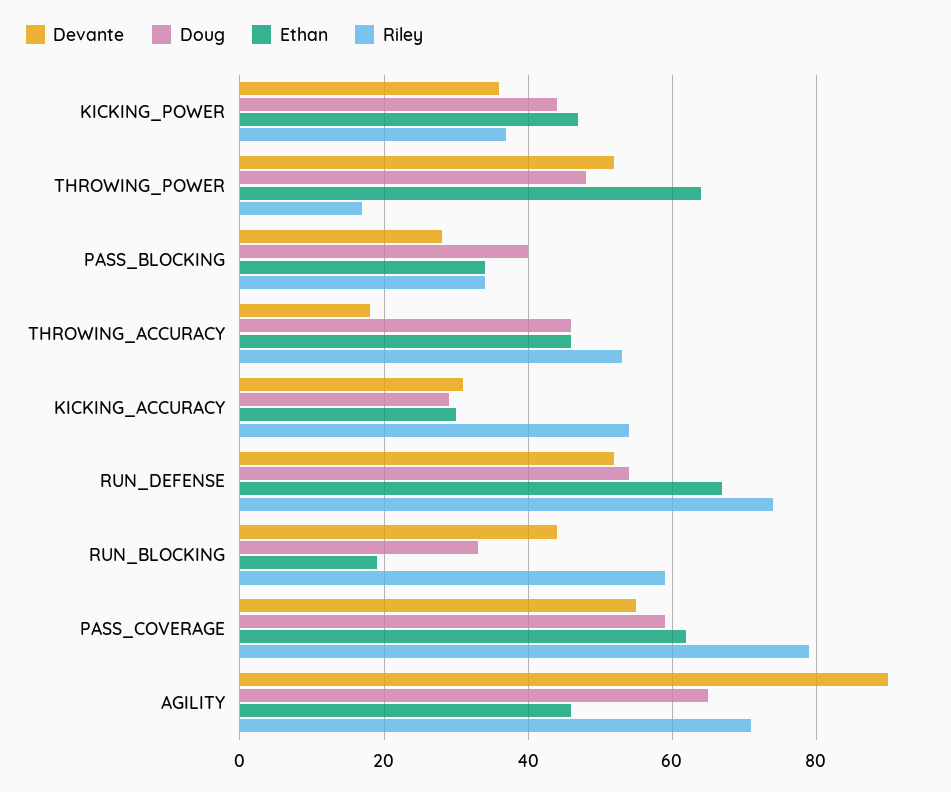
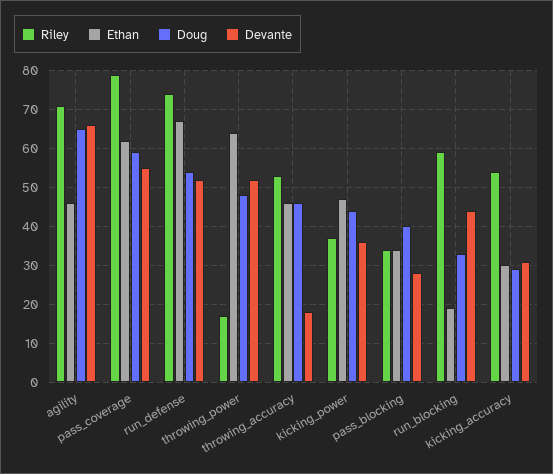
  {
    "Devante": {
      "KICKING_POWER": 35,
      "THROWING_POWER": 50,
      "PASS_BLOCKING": 30,
      "THROWING_ACCURACY": 20,
      "KICKING_ACCURACY": 30,
      "RUN_DEFENSE": 50,
      "RUN_BLOCKING": 45,
      "PASS_COVERAGE": 55,
-     "AGILITY": 90
+     "AGILITY": 65
    },
    "Doug": {
      "KICKING_POWER": 45,
      "THROWING_POWER": 50,
      "PASS_BLOCKING": 40,
      "THROWING_ACCURACY": 45,
      "KICKING_ACCURACY": 30,
      "RUN_DEFENSE": 55,
      "RUN_BLOCKING": 35,
      "PASS_COVERAGE": 60,
      "AGILITY": 65
    },
    "Ethan": {
      "KICKING_POWER": 45,
      "THROWING_POWER": 65,
      "PASS_BLOCKING": 35,
      "THROWING_ACCURACY": 45,
      "KICKING_ACCURACY": 30,
      "RUN_DEFENSE": 65,
      "RUN_BLOCKING": 20,
      "PASS_COVERAGE": 60,
      "AGILITY": 45
    },
    "Riley": {
      "KICKING_POWER": 35,
      "THROWING_POWER": 15,
      "PASS_BLOCKING": 35,
      "THROWING_ACCURACY": 55,
      "KICKING_ACCURACY": 55,
      "RUN_DEFENSE": 75,
      "RUN_BLOCKING": 60,
      "PASS_COVERAGE": 80,
      "AGILITY": 70
    }
  }

